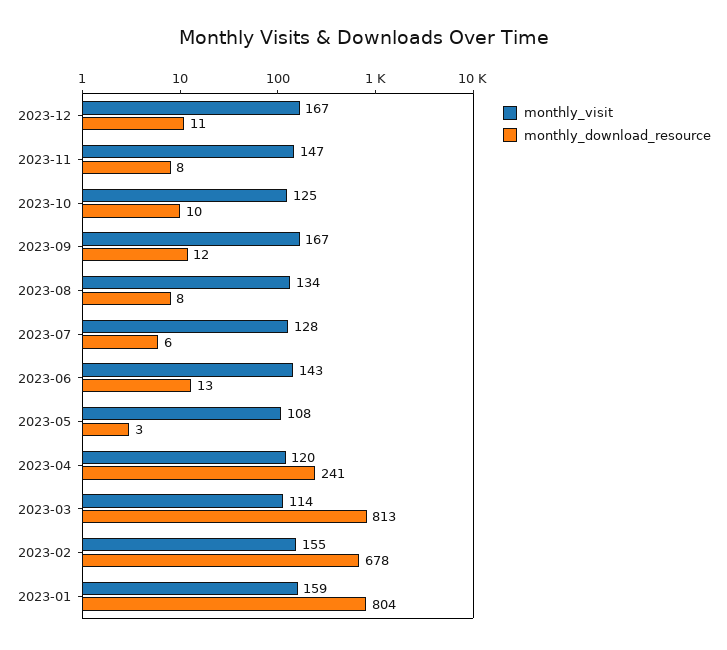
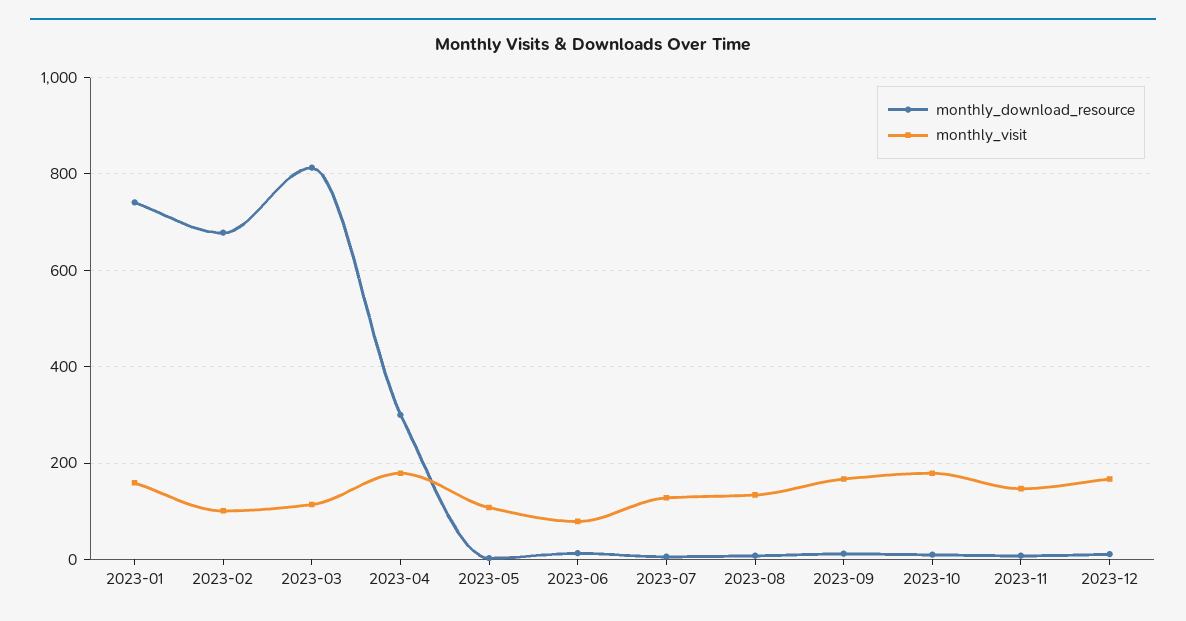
  {
    "monthly_visit": {
      "2023-12": 167,
      "2023-11": 147,
-     "2023-10": 125,
+     "2023-10": 180,
      "2023-09": 167,
      "2023-08": 134,
      "2023-07": 128,
-     "2023-06": 143,
+     "2023-06": 80,
      "2023-05": 108,
-     "2023-04": 120,
+     "2023-04": 180,
      "2023-03": 114,
-     "2023-02": 155,
+     "2023-02": 100,
      "2023-01": 159
    },
    "monthly_download_resource": {
      "2023-12": 11,
      "2023-11": 8,
      "2023-10": 10,
      "2023-09": 12,
      "2023-08": 8,
      "2023-07": 6,
      "2023-06": 13,
      "2023-05": 3,
-     "2023-04": 241,
+     "2023-04": 300,
      "2023-03": 813,
      "2023-02": 678,
-     "2023-01": 804
+     "2023-01": 740
    }
  }

